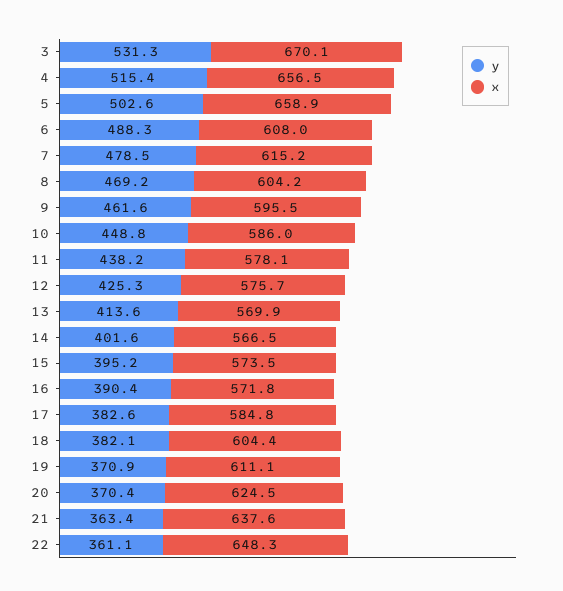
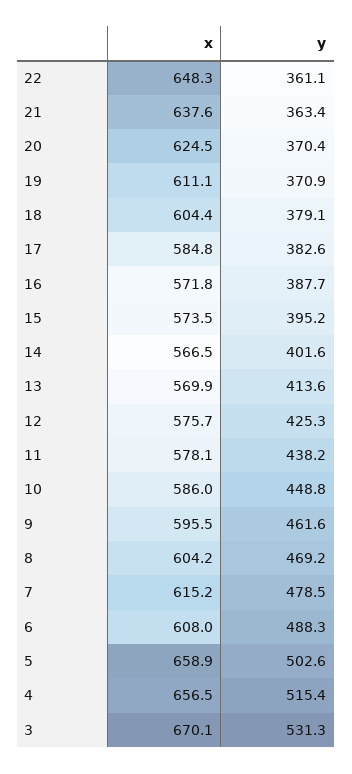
  {
    "y": {
      "3": 531.3,
      "4": 515.4,
      "5": 502.6,
      "6": 488.3,
      "7": 478.5,
      "8": 469.2,
      "9": 461.6,
      "10": 448.8,
      "11": 438.2,
      "12": 425.3,
      "13": 413.6,
      "14": 401.6,
      "15": 395.2,
-     "16": 390.4,
+     "16": 387.7,
      "17": 382.6,
-     "18": 382.1,
+     "18": 379.1,
      "19": 370.9,
      "20": 370.4,
      "21": 363.4,
      "22": 361.1
    },
    "x": {
      "3": 670.1,
      "4": 656.5,
      "5": 658.9,
      "6": 608,
      "7": 615.2,
      "8": 604.2,
      "9": 595.5,
      "10": 586,
      "11": 578.1,
      "12": 575.7,
      "13": 569.9,
      "14": 566.5,
      "15": 573.5,
      "16": 571.8,
      "17": 584.8,
      "18": 604.4,
      "19": 611.1,
      "20": 624.5,
      "21": 637.6,
      "22": 648.3
    }
  }

